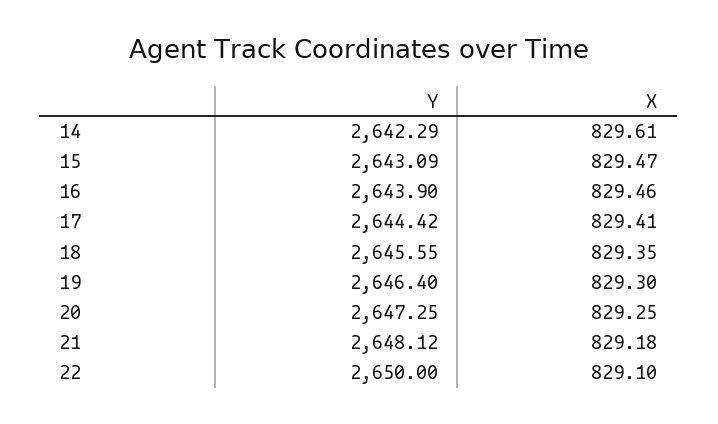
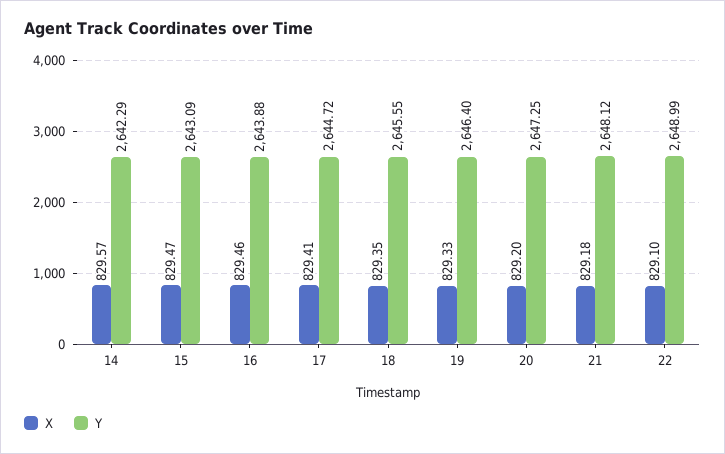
  {
    "Y": {
      "14": 2642.29,
      "15": 2643.09,
-     "16": 2643.9,
+     "16": 2643.88,
-     "17": 2644.42,
+     "17": 2644.72,
      "18": 2645.55,
      "19": 2646.4,
      "20": 2647.25,
      "21": 2648.12,
-     "22": 2650
+     "22": 2648.99
    },
    "X": {
-     "14": 829.61,
+     "14": 829.57,
      "15": 829.47,
      "16": 829.46,
      "17": 829.41,
      "18": 829.35,
-     "19": 829.3,
+     "19": 829.33,
-     "20": 829.25,
+     "20": 829.2,
      "21": 829.18,
      "22": 829.1
    }
  }

